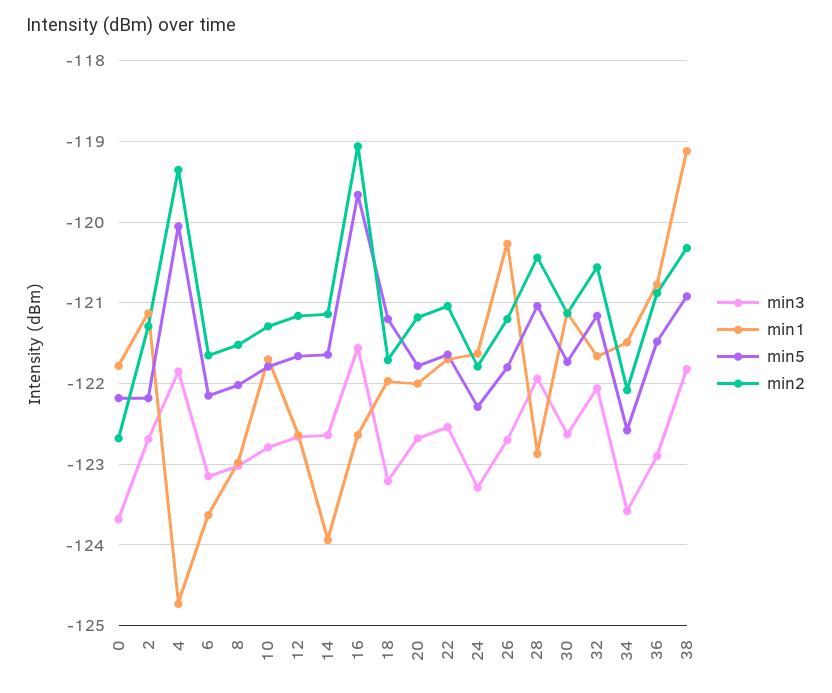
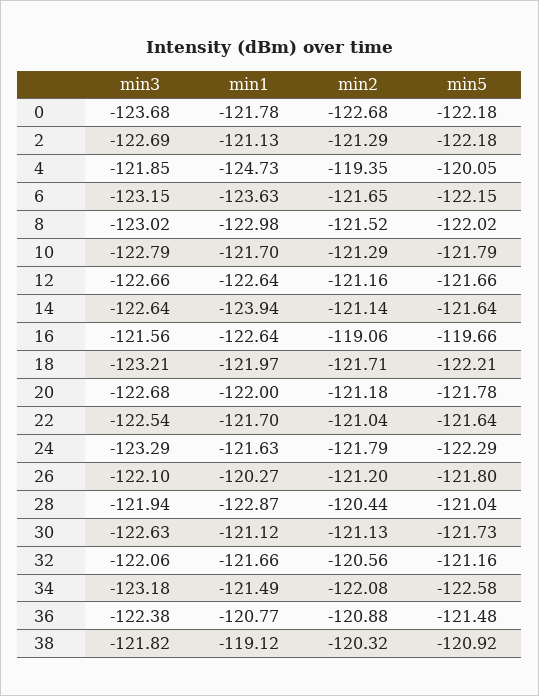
  {
    "min3": {
      "0": -123.68,
      "2": -122.69,
      "4": -121.85,
      "6": -123.15,
      "8": -123.02,
      "10": -122.79,
      "12": -122.66,
      "14": -122.64,
      "16": -121.56,
      "18": -123.21,
      "20": -122.68,
      "22": -122.54,
      "24": -123.29,
-     "26": -122.7,
+     "26": -122.1,
      "28": -121.94,
      "30": -122.63,
      "32": -122.06,
-     "34": -123.6,
+     "34": -123.18,
-     "36": -122.9,
+     "36": -122.38,
      "38": -121.82
    },
    "min1": {
      "0": -121.78,
      "2": -121.13,
      "4": -124.73,
      "6": -123.63,
      "8": -122.98,
      "10": -121.7,
      "12": -122.64,
      "14": -123.94,
      "16": -122.64,
      "18": -121.97,
      "20": -122,
      "22": -121.7,
      "24": -121.63,
      "26": -120.27,
      "28": -122.87,
      "30": -121.12,
      "32": -121.66,
      "34": -121.49,
      "36": -120.77,
      "38": -119.12
    },
    "min5": {
      "0": -122.18,
      "2": -122.18,
      "4": -120.05,
      "6": -122.15,
      "8": -122.02,
      "10": -121.79,
      "12": -121.66,
      "14": -121.64,
      "16": -119.66,
-     "18": -121.2,
+     "18": -122.21,
      "20": -121.78,
      "22": -121.64,
      "24": -122.29,
      "26": -121.8,
      "28": -121.04,
      "30": -121.73,
      "32": -121.16,
      "34": -122.58,
      "36": -121.48,
      "38": -120.92
    },
    "min2": {
      "0": -122.68,
      "2": -121.29,
      "4": -119.35,
      "6": -121.65,
      "8": -121.52,
      "10": -121.29,
      "12": -121.16,
      "14": -121.14,
      "16": -119.06,
      "18": -121.71,
      "20": -121.18,
      "22": -121.04,
      "24": -121.79,
      "26": -121.2,
      "28": -120.44,
      "30": -121.13,
      "32": -120.56,
      "34": -122.08,
      "36": -120.88,
      "38": -120.32
    }
  }

